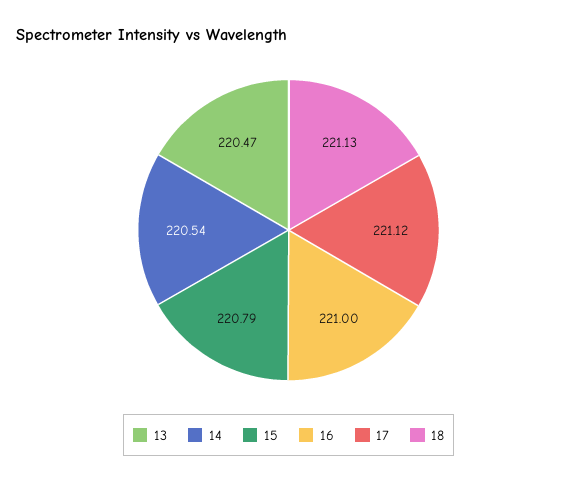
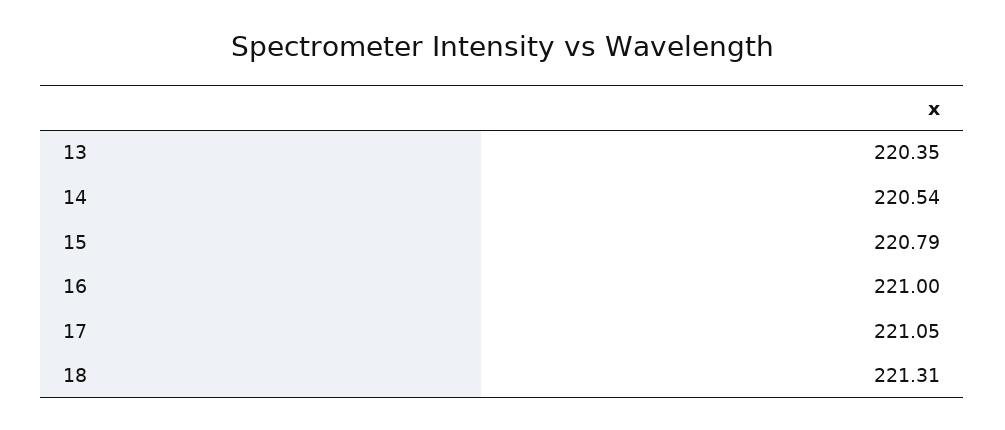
  {
-   "13": 220.47,
+   "13": 220.35,
    "14": 220.54,
    "15": 220.79,
    "16": 221,
-   "17": 221.12,
+   "17": 221.05,
-   "18": 221.13
+   "18": 221.31
  }

